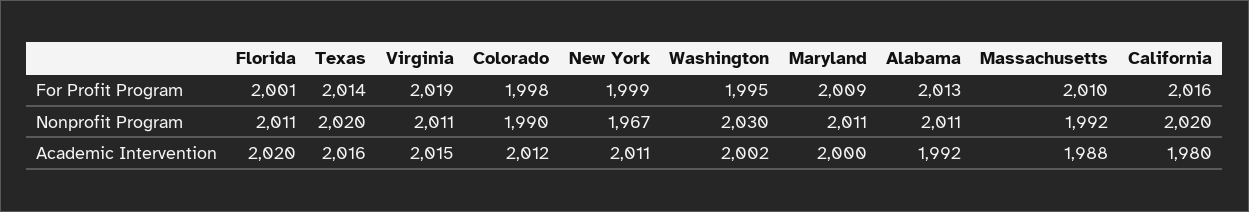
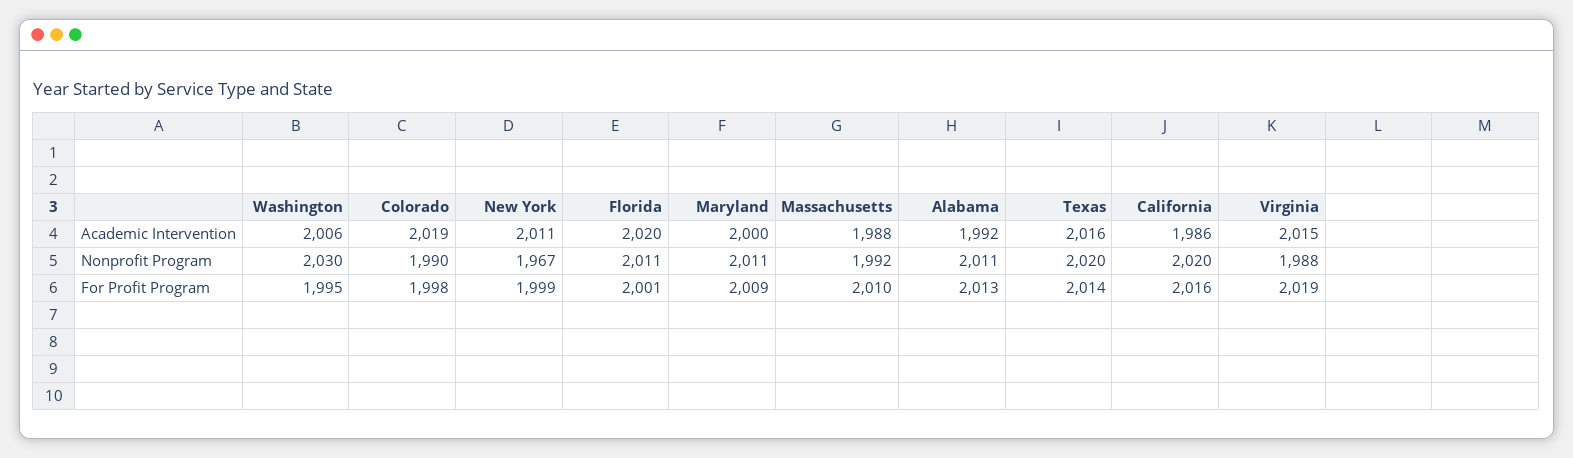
  {
    "Florida": {
      "For Profit Program": 2001,
      "Nonprofit Program": 2011,
      "Academic Intervention": 2020
    },
    "Texas": {
      "For Profit Program": 2014,
      "Nonprofit Program": 2020,
      "Academic Intervention": 2016
    },
    "Virginia": {
      "For Profit Program": 2019,
-     "Nonprofit Program": 2011,
+     "Nonprofit Program": 1988,
      "Academic Intervention": 2015
    },
    "Colorado": {
      "For Profit Program": 1998,
      "Nonprofit Program": 1990,
-     "Academic Intervention": 2012
+     "Academic Intervention": 2019
    },
    "New York": {
      "For Profit Program": 1999,
      "Nonprofit Program": 1967,
      "Academic Intervention": 2011
    },
    "Washington": {
      "For Profit Program": 1995,
      "Nonprofit Program": 2030,
-     "Academic Intervention": 2002
+     "Academic Intervention": 2006
    },
    "Maryland": {
      "For Profit Program": 2009,
      "Nonprofit Program": 2011,
      "Academic Intervention": 2000
    },
    "Alabama": {
      "For Profit Program": 2013,
      "Nonprofit Program": 2011,
      "Academic Intervention": 1992
    },
    "Massachusetts": {
      "For Profit Program": 2010,
      "Nonprofit Program": 1992,
      "Academic Intervention": 1988
    },
    "California": {
      "For Profit Program": 2016,
      "Nonprofit Program": 2020,
-     "Academic Intervention": 1980
+     "Academic Intervention": 1986
    }
  }

